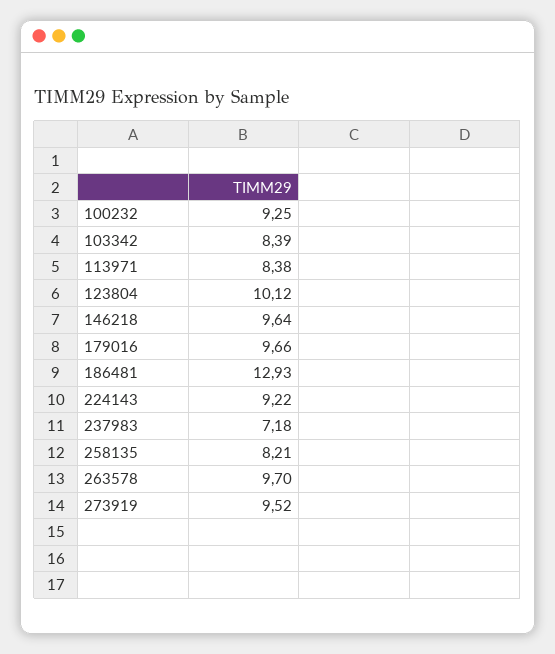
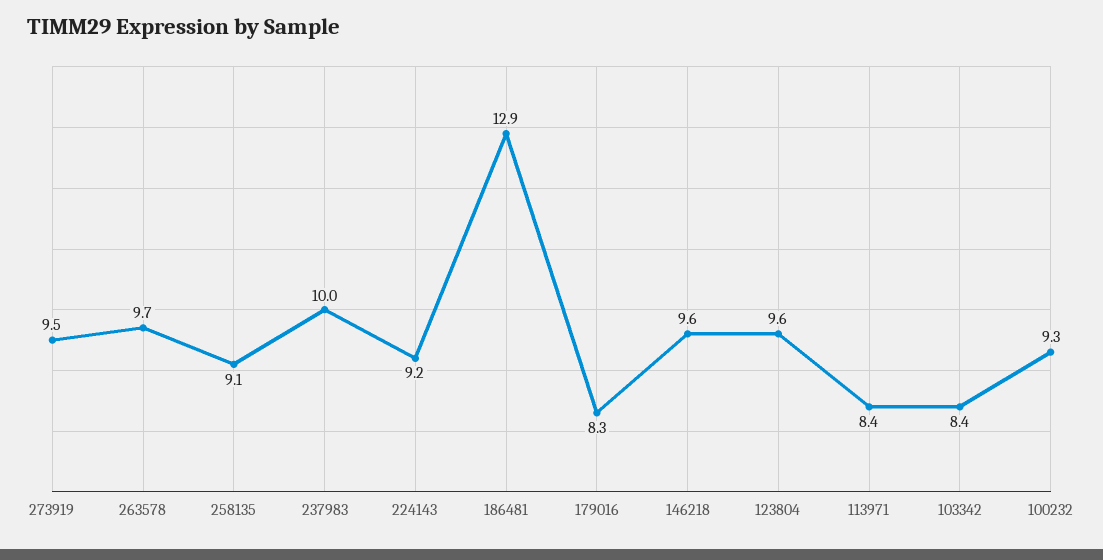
  {
    "100232": 9.25,
    "103342": 8.39,
    "113971": 8.38,
-   "123804": 10.12,
+   "123804": 9.6,
    "146218": 9.64,
-   "179016": 9.66,
+   "179016": 8.3,
    "186481": 12.93,
    "224143": 9.22,
-   "237983": 7.18,
+   "237983": 10,
-   "258135": 8.21,
+   "258135": 9.1,
    "263578": 9.7,
    "273919": 9.52
  }

